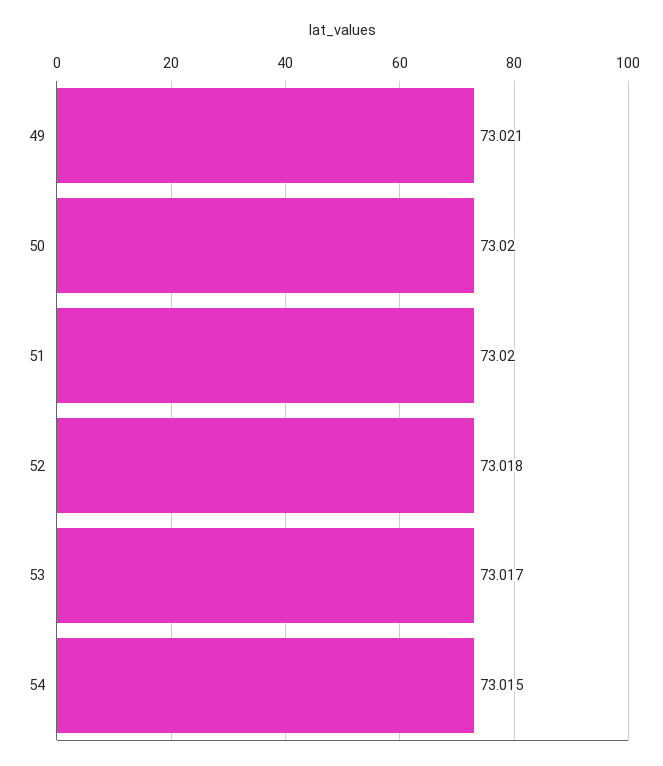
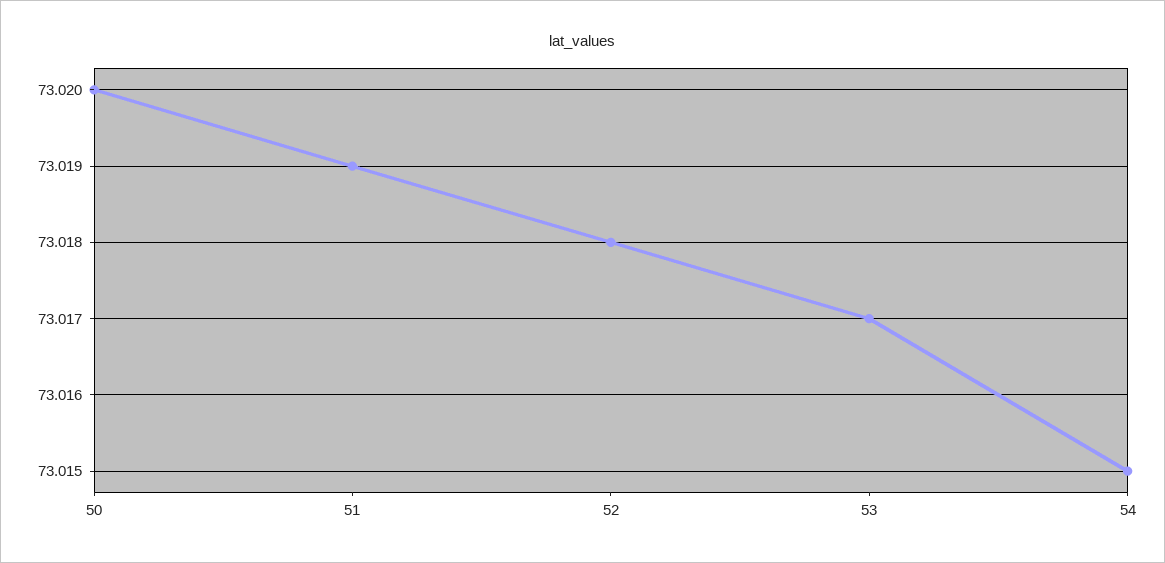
  {
-   "49": 73.021,
    "50": 73.02,
-   "51": 73.02,
+   "51": 73.019,
    "52": 73.018,
    "53": 73.017,
    "54": 73.015
  }

